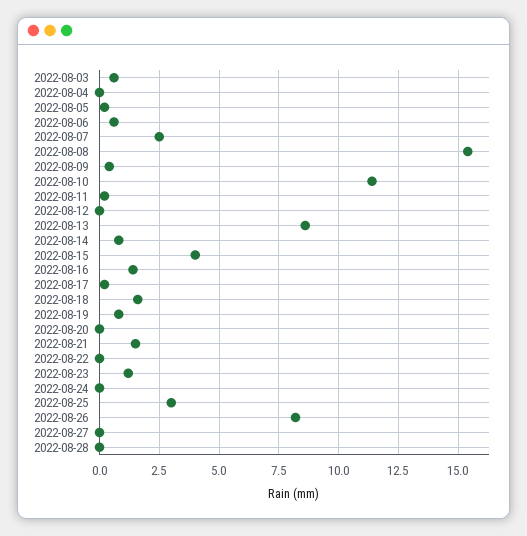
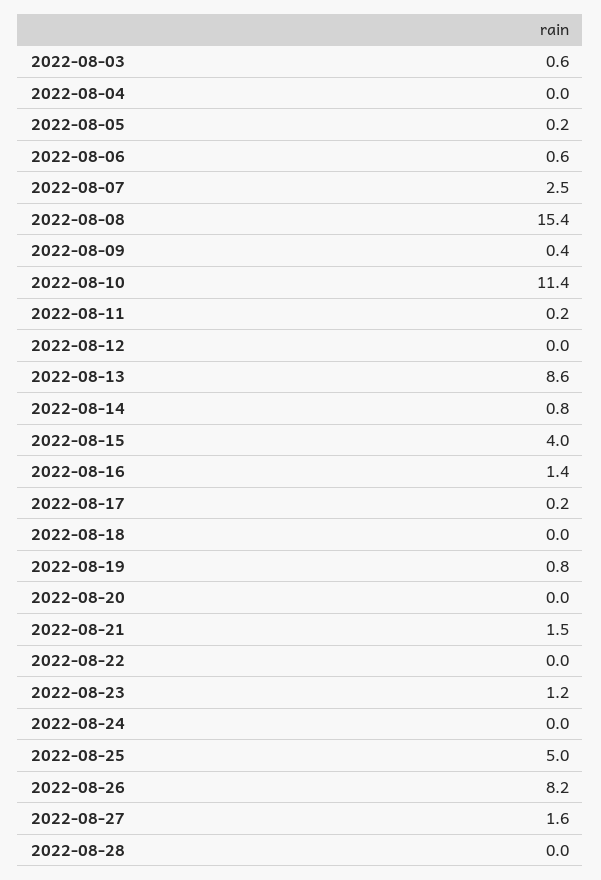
  {
    "2022-08-03": 0.6,
    "2022-08-04": 0,
    "2022-08-05": 0.2,
    "2022-08-06": 0.6,
    "2022-08-07": 2.5,
    "2022-08-08": 15.4,
    "2022-08-09": 0.4,
    "2022-08-10": 11.4,
    "2022-08-11": 0.2,
    "2022-08-12": 0,
    "2022-08-13": 8.6,
    "2022-08-14": 0.8,
    "2022-08-15": 4,
    "2022-08-16": 1.4,
    "2022-08-17": 0.2,
-   "2022-08-18": 1.5,
+   "2022-08-18": 0,
    "2022-08-19": 0.8,
    "2022-08-20": 0,
    "2022-08-21": 1.5,
    "2022-08-22": 0,
    "2022-08-23": 1.2,
    "2022-08-24": 0,
-   "2022-08-25": 3,
+   "2022-08-25": 5,
    "2022-08-26": 8.2,
-   "2022-08-27": 0,
+   "2022-08-27": 1.6,
    "2022-08-28": 0
  }

